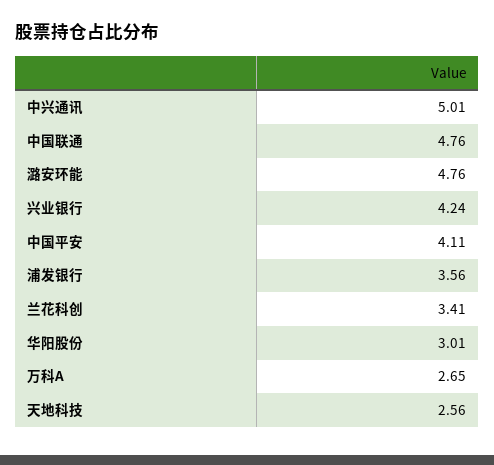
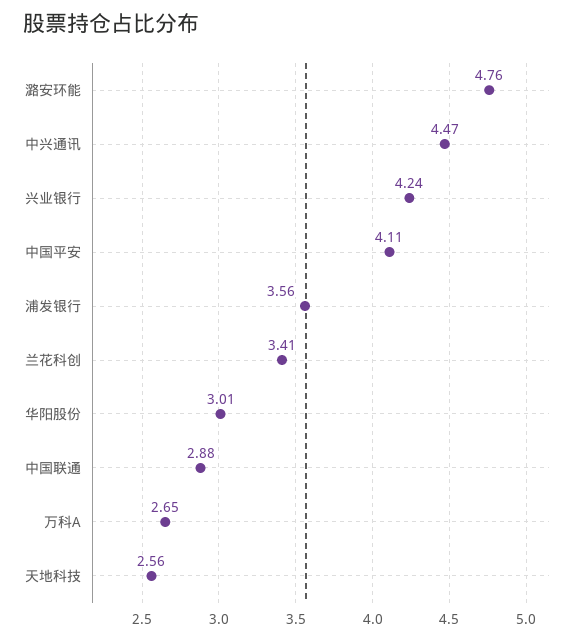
  {
-   "中兴通讯": 5.01,
+   "中兴通讯": 4.47,
-   "中国联通": 4.76,
+   "中国联通": 2.88,
    "潞安环能": 4.76,
    "兴业银行": 4.24,
    "中国平安": 4.11,
    "浦发银行": 3.56,
    "兰花科创": 3.41,
    "华阳股份": 3.01,
    "万科A": 2.65,
    "天地科技": 2.56
  }

